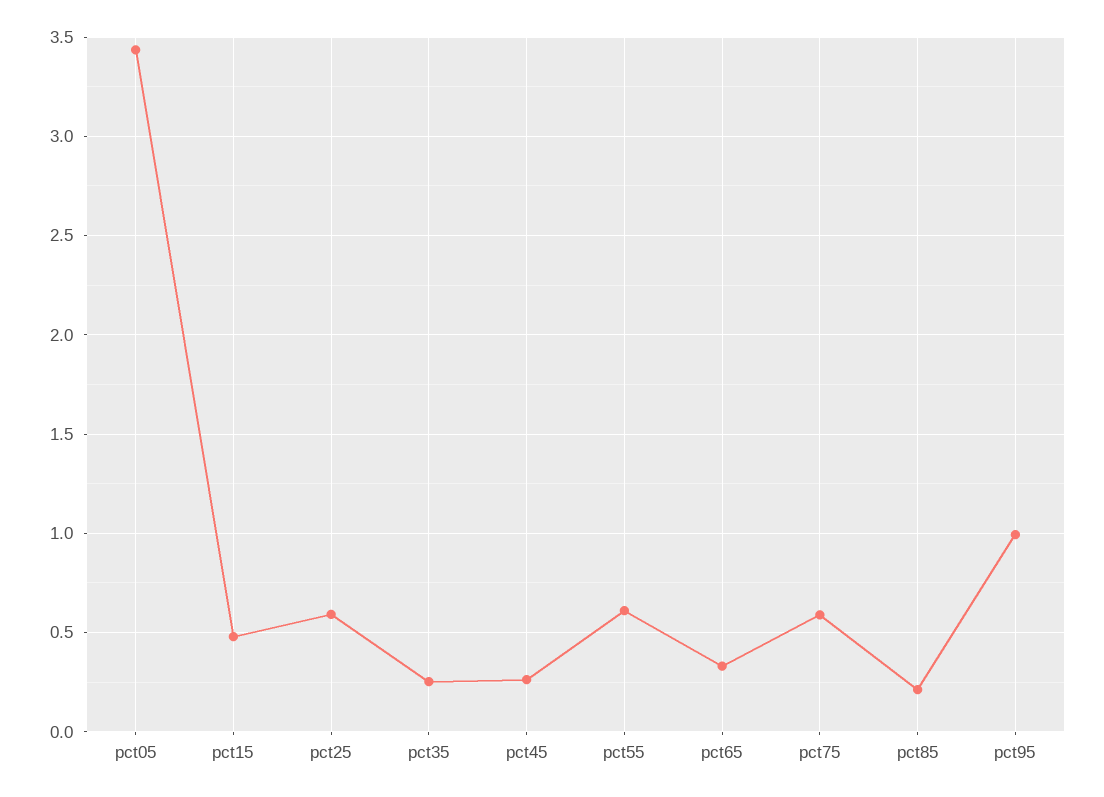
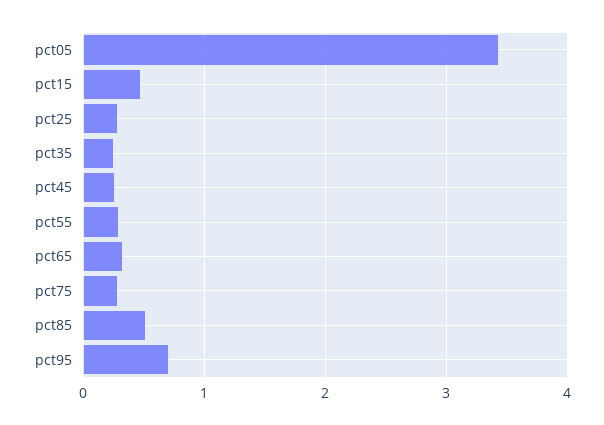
  {
    "pct05": 3.45,
    "pct15": 0.5,
-   "pct25": 0.6,
+   "pct25": 0.3,
    "pct35": 0.25,
    "pct45": 0.25,
-   "pct55": 0.6,
+   "pct55": 0.3,
    "pct65": 0.35,
-   "pct75": 0.6,
+   "pct75": 0.3,
-   "pct85": 0.2,
+   "pct85": 0.5,
-   "pct95": 1
+   "pct95": 0.7
  }

